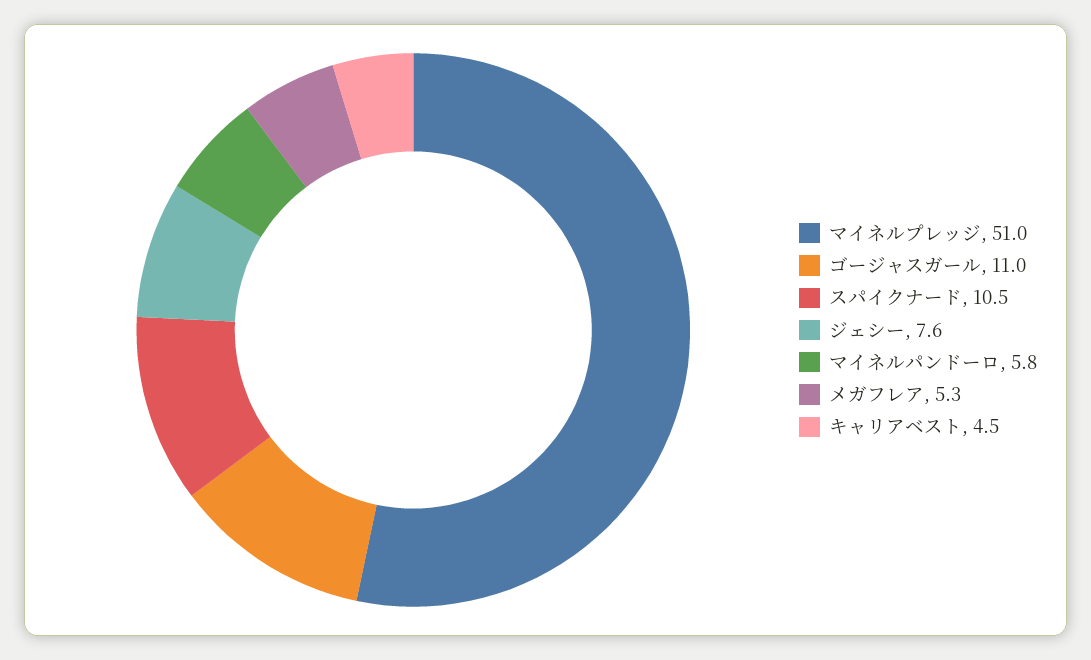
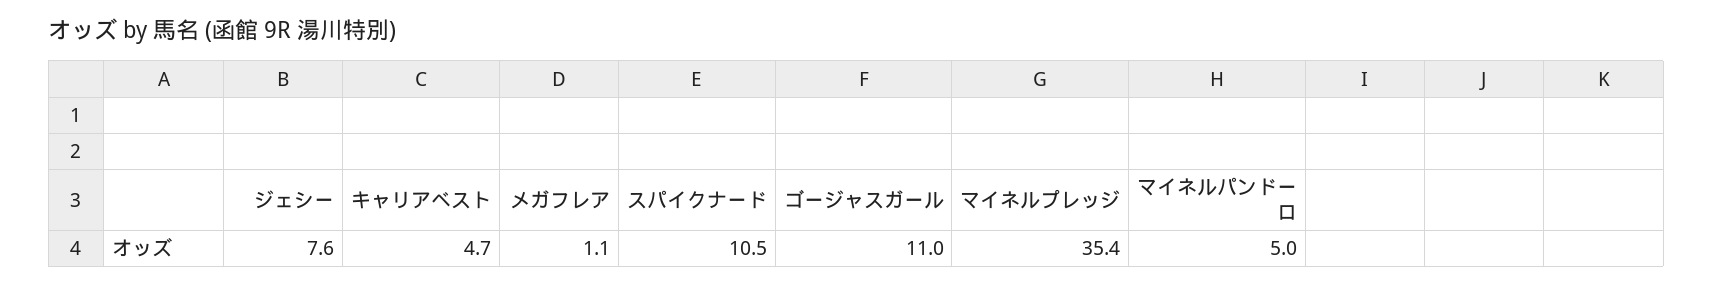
  {
-   "マイネルプレッジ": 51,
+   "マイネルプレッジ": 35.4,
    "ゴージャスガール": 11,
    "スパイクナード": 10.5,
    "ジェシー": 7.6,
-   "マイネルパンドーロ": 5.8,
+   "マイネルパンドーロ": 5,
-   "メガフレア": 5.3,
+   "メガフレア": 1.1,
-   "キャリアベスト": 4.5
+   "キャリアベスト": 4.7
  }

